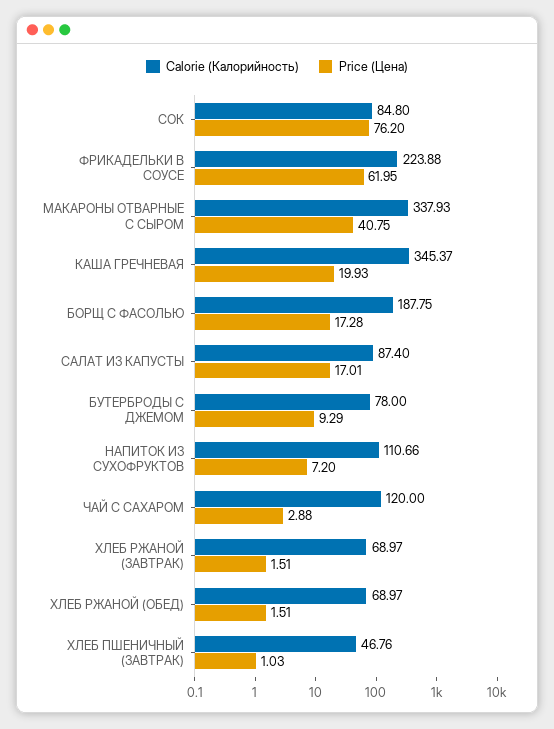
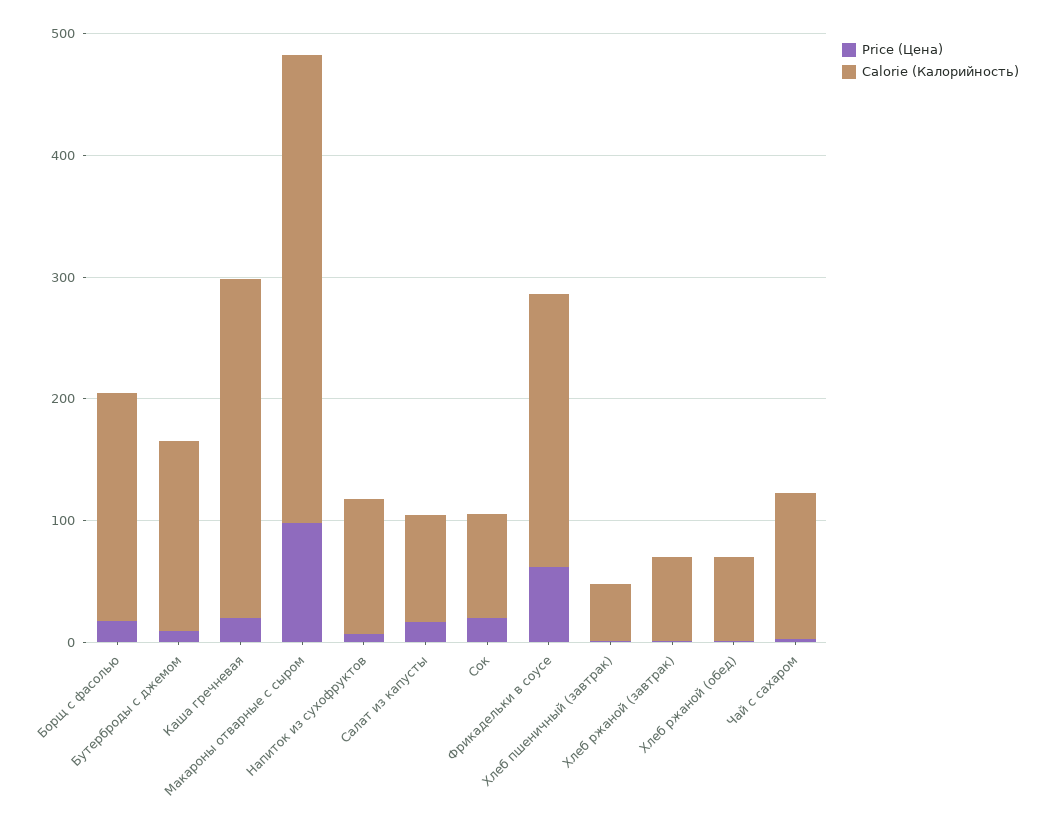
  {
    "Calorie (Калорийность)": {
      "СОК": 84.8,
      "ФРИКАДЕЛЬКИ В СОУСЕ": 223.88,
-     "МАКАРОНЫ ОТВАРНЫЕ С СЫРОМ": 337.93,
+     "МАКАРОНЫ ОТВАРНЫЕ С СЫРОМ": 380,
-     "КАША ГРЕЧНЕВАЯ": 345.37,
+     "КАША ГРЕЧНЕВАЯ": 280,
      "БОРЩ С ФАСОЛЬЮ": 187.75,
      "САЛАТ ИЗ КАПУСТЫ": 87.4,
-     "БУТЕРБРОДЫ С ДЖЕМОМ": 78,
+     "БУТЕРБРОДЫ С ДЖЕМОМ": 160,
      "НАПИТОК ИЗ СУХОФРУКТОВ": 110.66,
      "ЧАЙ С САХАРОМ": 120,
      "ХЛЕБ РЖАНОЙ (ЗАВТРАК)": 68.97,
      "ХЛЕБ РЖАНОЙ (ОБЕД)": 68.97,
      "ХЛЕБ ПШЕНИЧНЫЙ (ЗАВТРАК)": 46.76
    },
    "Price (Цена)": {
-     "СОК": 76.2,
+     "СОК": 20,
      "ФРИКАДЕЛЬКИ В СОУСЕ": 61.95,
-     "МАКАРОНЫ ОТВАРНЫЕ С СЫРОМ": 40.75,
+     "МАКАРОНЫ ОТВАРНЫЕ С СЫРОМ": 100,
      "КАША ГРЕЧНЕВАЯ": 19.93,
      "БОРЩ С ФАСОЛЬЮ": 17.28,
      "САЛАТ ИЗ КАПУСТЫ": 17.01,
      "БУТЕРБРОДЫ С ДЖЕМОМ": 9.29,
      "НАПИТОК ИЗ СУХОФРУКТОВ": 7.2,
      "ЧАЙ С САХАРОМ": 2.88,
      "ХЛЕБ РЖАНОЙ (ЗАВТРАК)": 1.51,
      "ХЛЕБ РЖАНОЙ (ОБЕД)": 1.51,
      "ХЛЕБ ПШЕНИЧНЫЙ (ЗАВТРАК)": 1.03
    }
  }

